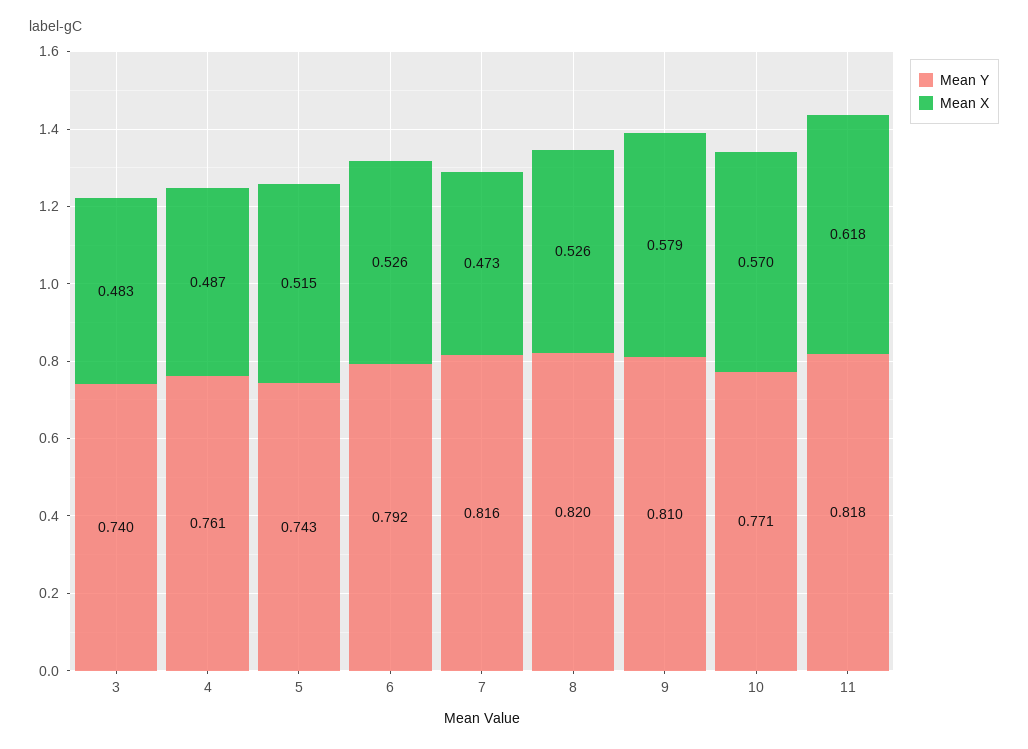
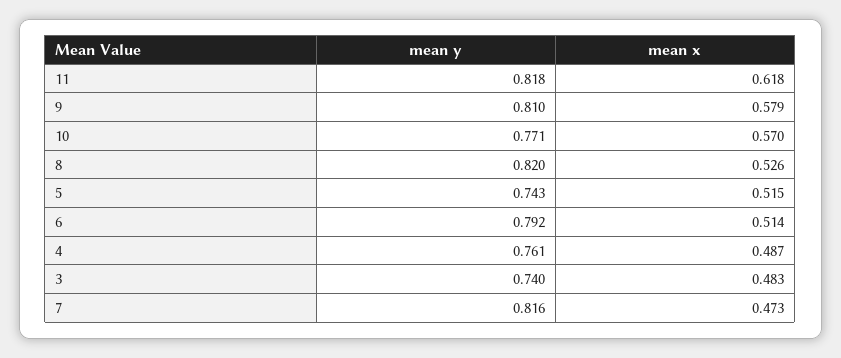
  {
    "Mean Y": {
      "3": 0.74,
      "4": 0.761,
      "5": 0.743,
      "6": 0.792,
      "7": 0.816,
      "8": 0.82,
      "9": 0.81,
      "10": 0.771,
      "11": 0.818
    },
    "Mean X": {
      "3": 0.483,
      "4": 0.487,
      "5": 0.515,
-     "6": 0.526,
+     "6": 0.514,
      "7": 0.473,
      "8": 0.526,
      "9": 0.579,
      "10": 0.57,
      "11": 0.618
    }
  }

